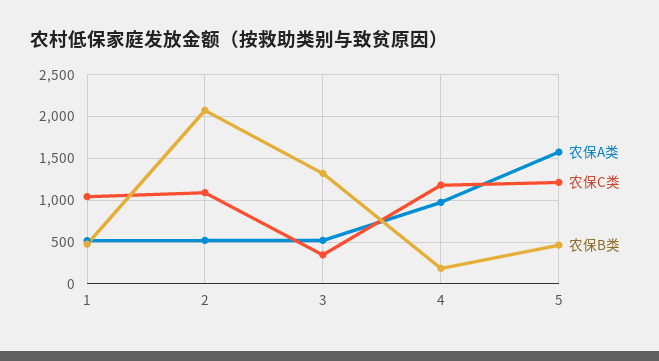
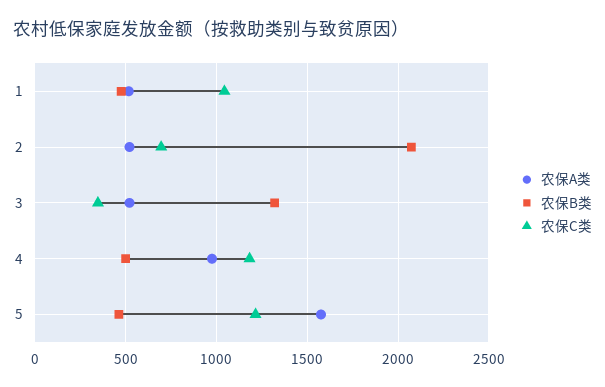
  {
    "农保A类": {
      "1": 500,
      "2": 500,
      "3": 500,
      "4": 1000,
      "5": 1600
    },
    "农保C类": {
      "1": 1050,
-     "2": 1100,
+     "2": 700,
      "3": 350,
      "4": 1200,
      "5": 1200
    },
    "农保B类": {
      "1": 500,
      "2": 2050,
      "3": 1300,
-     "4": 200,
+     "4": 500,
      "5": 450
    }
  }

